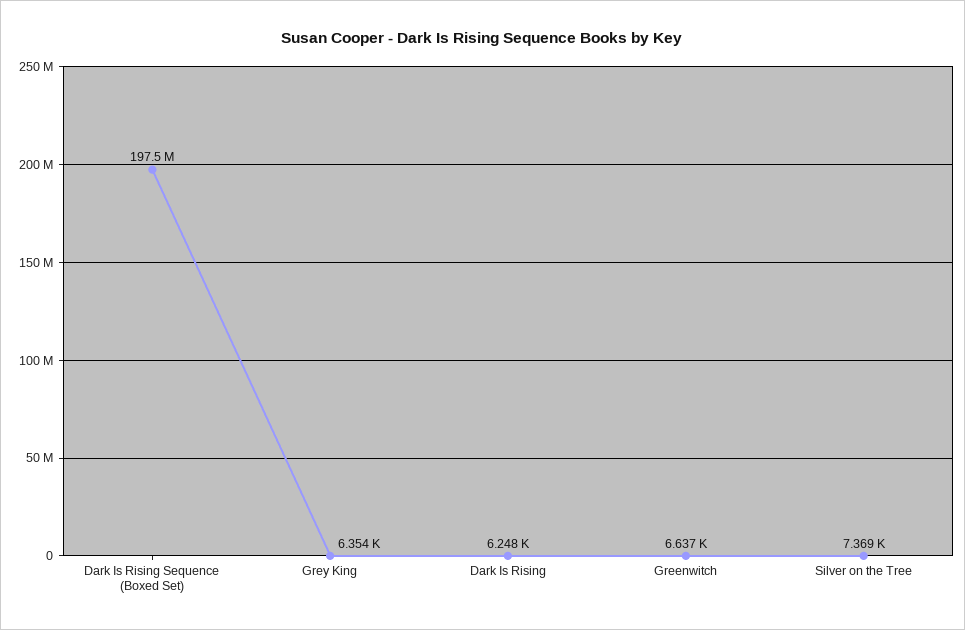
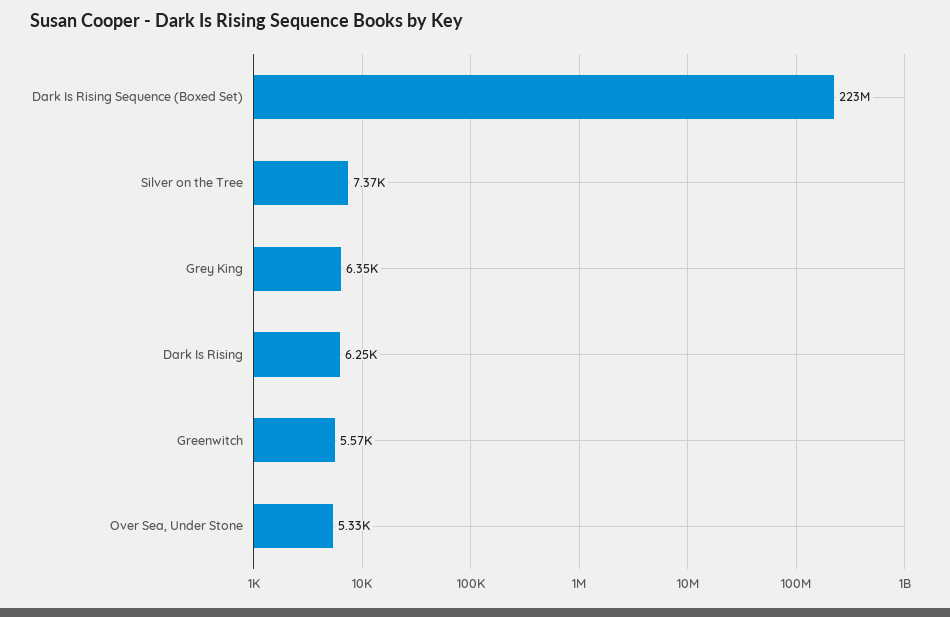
  {
-   "Dark Is Rising Sequence (Boxed Set)": 197500000,
+   "Dark Is Rising Sequence (Boxed Set)": 223000000,
    "Grey King": 6354,
    "Dark Is Rising": 6248,
-   "Greenwitch": 6637,
+   "Greenwitch": 5570,
-   "Silver on the Tree": 7369
+   "Silver on the Tree": 7369,
+   "Over Sea, Under Stone": 5330
  }

